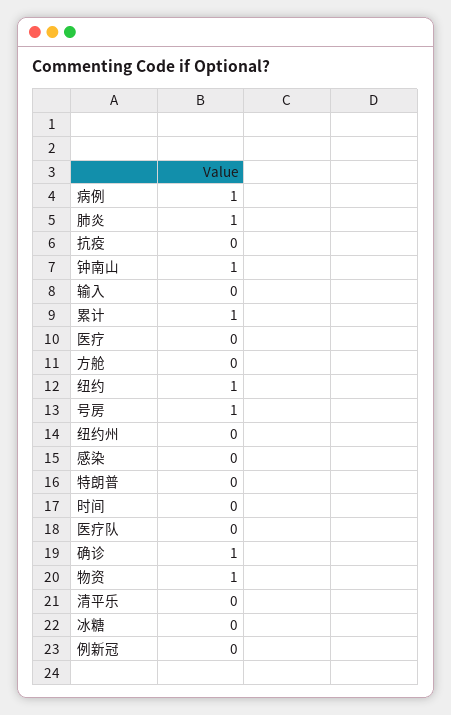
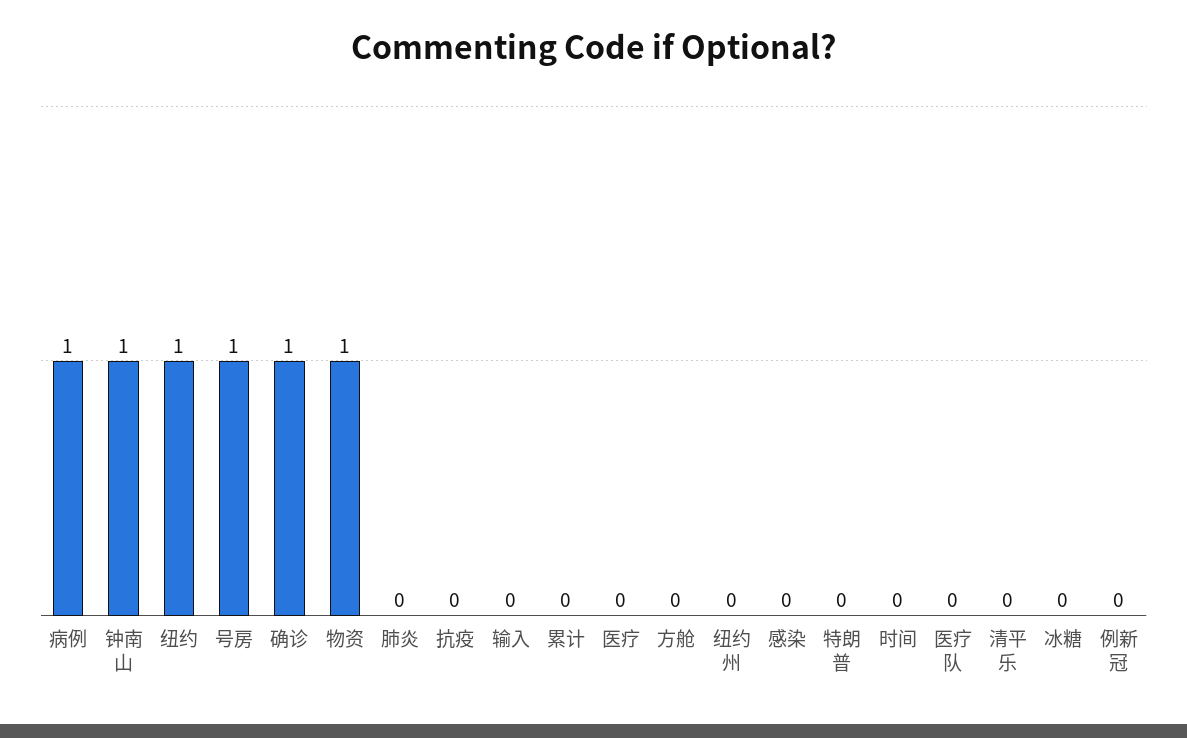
  {
    "病例": 1,
-   "肺炎": 1,
+   "肺炎": 0,
    "抗疫": 0,
    "钟南山": 1,
    "输入": 0,
-   "累计": 1,
+   "累计": 0,
    "医疗": 0,
    "方舱": 0,
    "纽约": 1,
    "号房": 1,
    "纽约州": 0,
    "感染": 0,
    "特朗普": 0,
    "时间": 0,
    "医疗队": 0,
    "确诊": 1,
    "物资": 1,
    "清平乐": 0,
    "冰糖": 0,
    "例新冠": 0
  }

